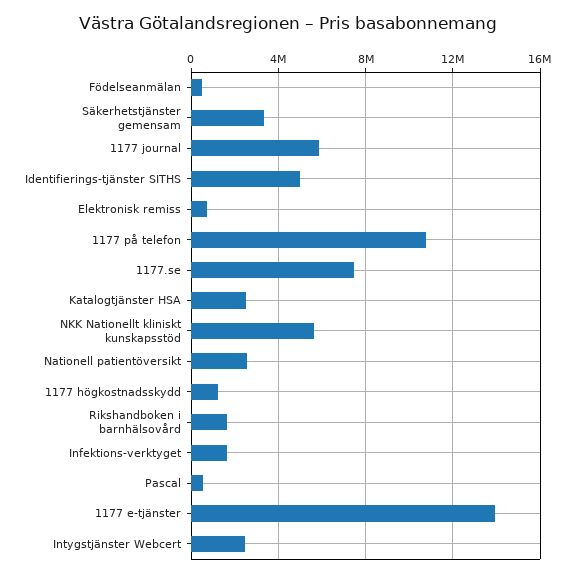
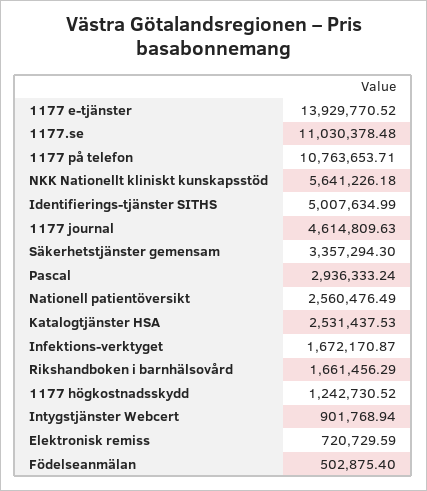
  {
    "Födelseanmälan": 502875.4,
    "Säkerhetstjänster gemensam": 3357294.3,
-   "1177 journal": 6000000,
+   "1177 journal": 4614809.63,
    "Identifierings-tjänster SITHS": 5007634.99,
    "Elektronisk remiss": 720729.59,
    "1177 på telefon": 10763653.71,
-   "1177.se": 7500000,
+   "1177.se": 11030378.48,
    "Katalogtjänster HSA": 2531437.53,
    "NKK Nationellt kliniskt kunskapsstöd": 5641226.18,
    "Nationell patientöversikt": 2560476.49,
    "1177 högkostnadsskydd": 1242730.52,
    "Rikshandboken i barnhälsovård": 1661456.29,
    "Infektions-verktyget": 1672170.87,
-   "Pascal": 500000,
+   "Pascal": 2936333.24,
    "1177 e-tjänster": 13929770.52,
-   "Intygstjänster Webcert": 2500000
+   "Intygstjänster Webcert": 901768.94
  }

